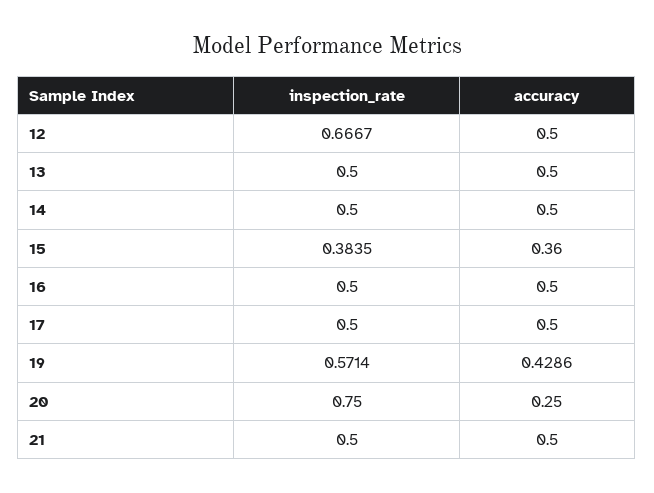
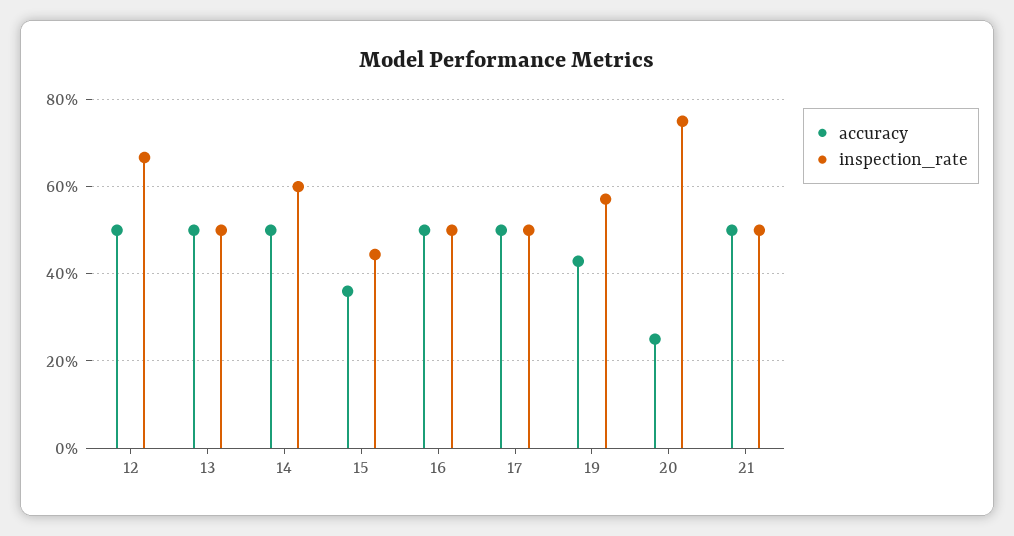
  {
    "inspection_rate": {
      "12": 0.6667,
      "13": 0.5,
-     "14": 0.5,
+     "14": 0.6,
-     "15": 0.3835,
+     "15": 0.44,
      "16": 0.5,
      "17": 0.5,
      "19": 0.5714,
      "20": 0.75,
      "21": 0.5
    },
    "accuracy": {
      "12": 0.5,
      "13": 0.5,
      "14": 0.5,
      "15": 0.36,
      "16": 0.5,
      "17": 0.5,
      "19": 0.4286,
      "20": 0.25,
      "21": 0.5
    }
  }

